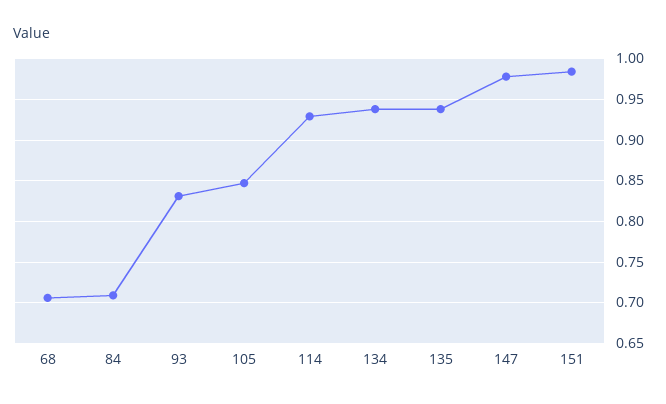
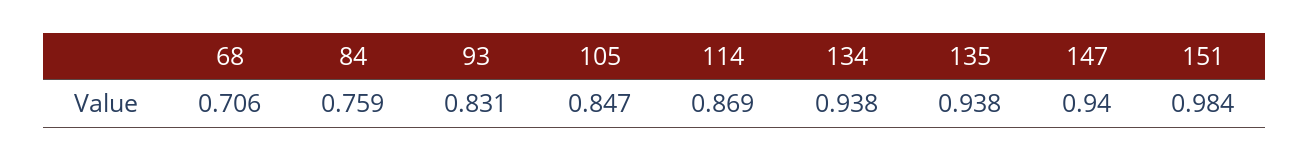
  {
    "68": 0.706,
-   "84": 0.71,
+   "84": 0.759,
    "93": 0.831,
    "105": 0.847,
-   "114": 0.93,
+   "114": 0.869,
    "134": 0.938,
    "135": 0.938,
-   "147": 0.98,
+   "147": 0.94,
    "151": 0.984
  }

